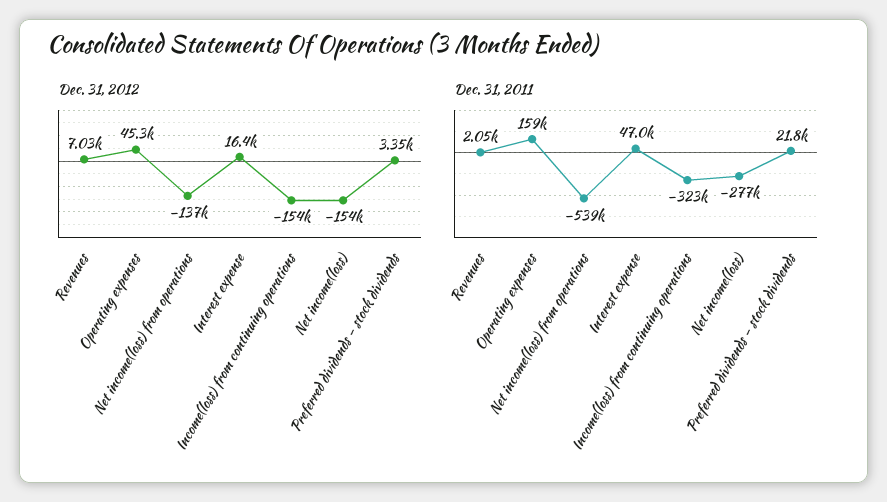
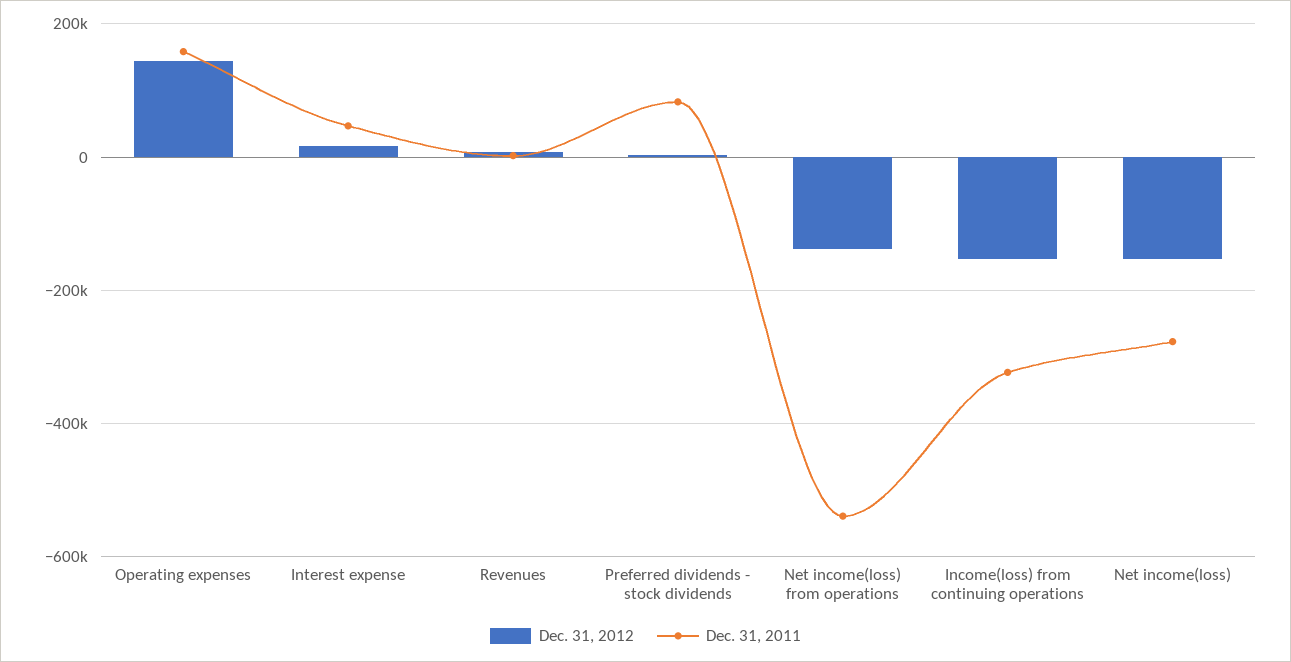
  {
    "Dec. 31, 2012": {
      "Revenues": 7030,
-     "Operating expenses": 45300,
+     "Operating expenses": 140000,
      "Net income(loss) from operations": -137000,
      "Interest expense": 16400,
      "Income(loss) from continuing operations": -154000,
      "Net income(loss)": -154000,
      "Preferred dividends - stock dividends": 3350
    },
    "Dec. 31, 2011": {
      "Revenues": 2050,
      "Operating expenses": 159000,
      "Net income(loss) from operations": -539000,
      "Interest expense": 47000,
      "Income(loss) from continuing operations": -323000,
      "Net income(loss)": -277000,
-     "Preferred dividends - stock dividends": 21800
+     "Preferred dividends - stock dividends": 80000
    }
  }

